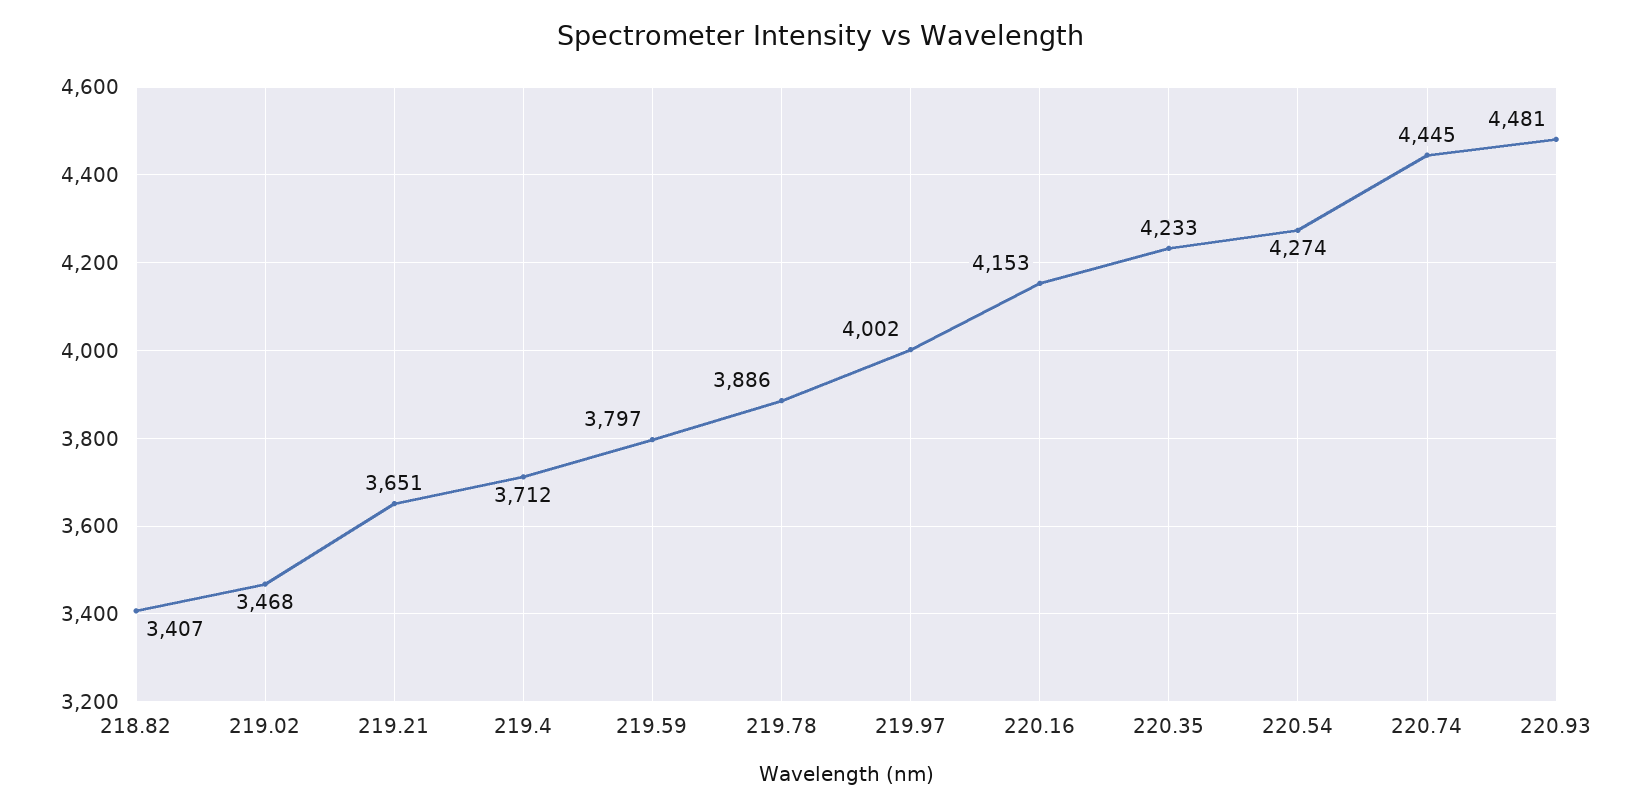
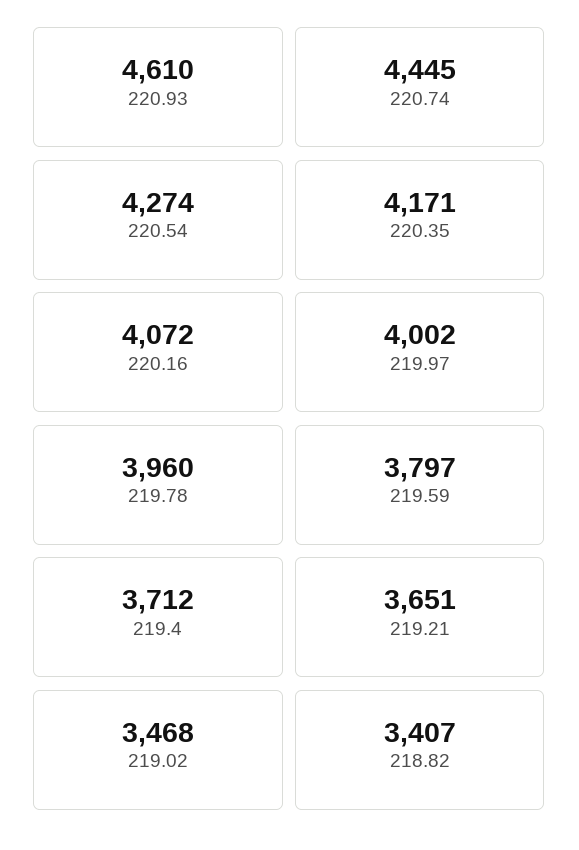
  {
    "218.82": 3407,
    "219.02": 3468,
    "219.21": 3651,
    "219.4": 3712,
    "219.59": 3797,
-   "219.78": 3886,
+   "219.78": 3960,
    "219.97": 4002,
-   "220.16": 4153,
+   "220.16": 4072,
-   "220.35": 4233,
+   "220.35": 4171,
    "220.54": 4274,
    "220.74": 4445,
-   "220.93": 4481
+   "220.93": 4610
  }

